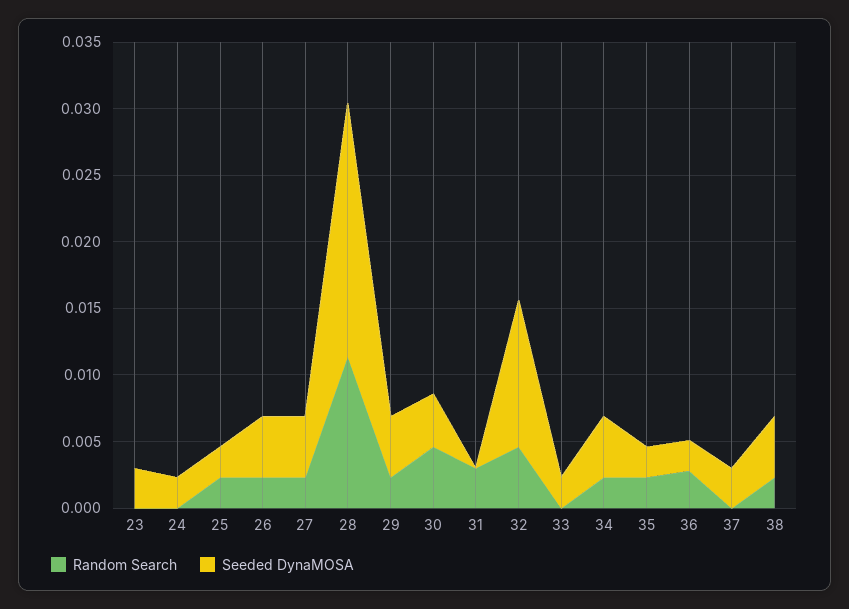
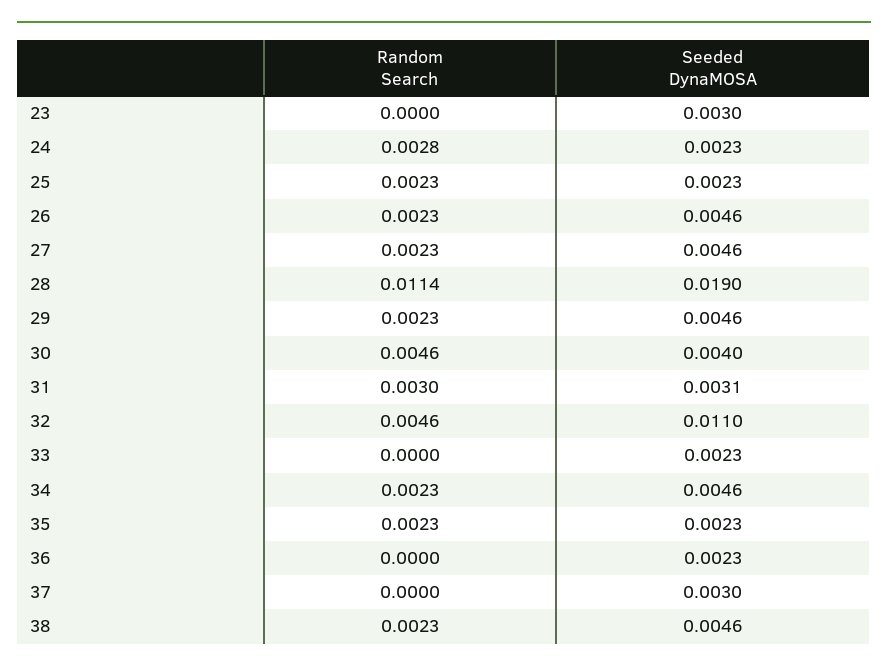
  {
    "Random Search": {
      "23": 0,
-     "24": 0,
+     "24": 0.0028,
      "25": 0.0023,
      "26": 0.0023,
      "27": 0.0023,
      "28": 0.0114,
      "29": 0.0023,
      "30": 0.0046,
      "31": 0.003,
      "32": 0.0046,
      "33": 0,
      "34": 0.0023,
      "35": 0.0023,
-     "36": 0.003,
+     "36": 0,
      "37": 0,
      "38": 0.0023
    },
    "Seeded DynaMOSA": {
      "23": 0.003,
      "24": 0.0023,
      "25": 0.0023,
      "26": 0.0046,
      "27": 0.0046,
      "28": 0.019,
      "29": 0.0046,
      "30": 0.004,
-     "31": 0,
+     "31": 0.0031,
      "32": 0.011,
      "33": 0.0023,
      "34": 0.0046,
      "35": 0.0023,
      "36": 0.0023,
      "37": 0.003,
      "38": 0.0046
    }
  }

